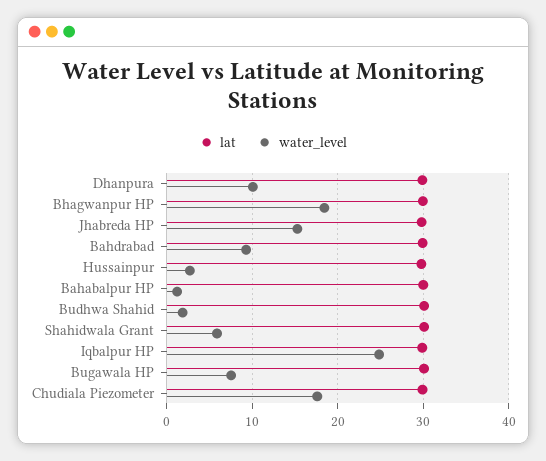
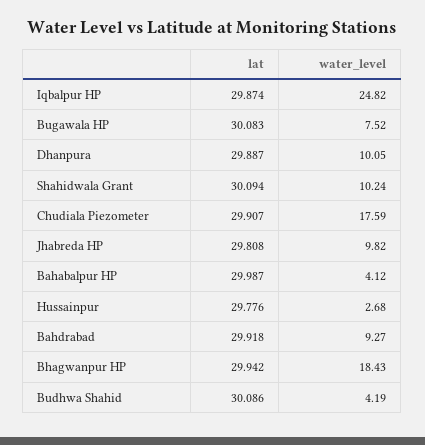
  {
    "lat": {
      "Dhanpura": 29.887,
      "Bhagwanpur HP": 29.942,
      "Jhabreda HP": 29.808,
      "Bahdrabad": 29.918,
      "Hussainpur": 29.776,
      "Bahabalpur HP": 29.987,
      "Budhwa Shahid": 30.086,
      "Shahidwala Grant": 30.094,
      "Iqbalpur HP": 29.874,
      "Bugawala HP": 30.083,
      "Chudiala Piezometer": 29.907
    },
    "water_level": {
      "Dhanpura": 10.05,
      "Bhagwanpur HP": 18.43,
-     "Jhabreda HP": 15,
+     "Jhabreda HP": 9.82,
      "Bahdrabad": 9.27,
      "Hussainpur": 2.68,
-     "Bahabalpur HP": 1,
+     "Bahabalpur HP": 4.12,
-     "Budhwa Shahid": 2,
+     "Budhwa Shahid": 4.19,
-     "Shahidwala Grant": 6,
+     "Shahidwala Grant": 10.24,
      "Iqbalpur HP": 24.82,
      "Bugawala HP": 7.52,
      "Chudiala Piezometer": 17.59
    }
  }

